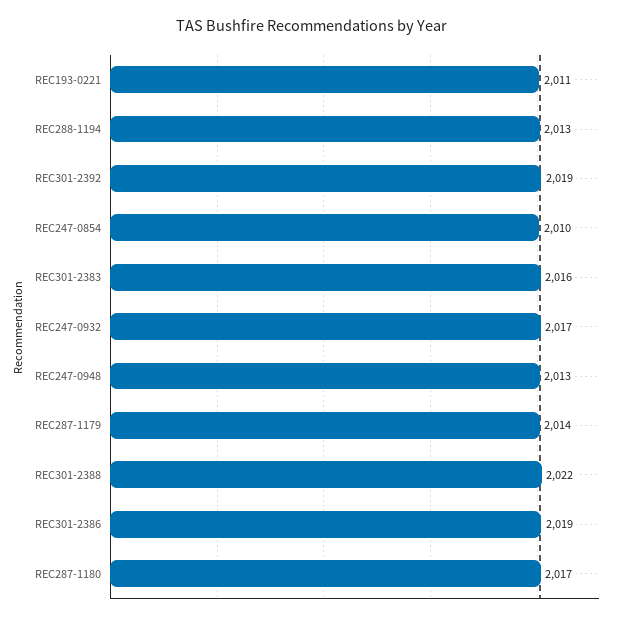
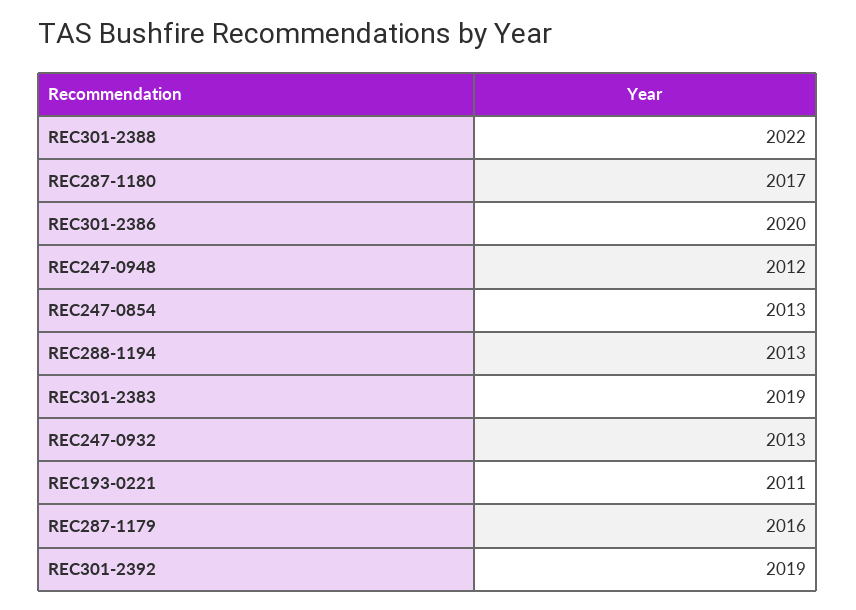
  {
    "REC193-0221": 2011,
    "REC288-1194": 2013,
    "REC301-2392": 2019,
-   "REC247-0854": 2010,
+   "REC247-0854": 2013,
-   "REC301-2383": 2016,
+   "REC301-2383": 2019,
-   "REC247-0932": 2017,
+   "REC247-0932": 2013,
-   "REC247-0948": 2013,
+   "REC247-0948": 2012,
-   "REC287-1179": 2014,
+   "REC287-1179": 2016,
    "REC301-2388": 2022,
-   "REC301-2386": 2019,
+   "REC301-2386": 2020,
    "REC287-1180": 2017
  }

